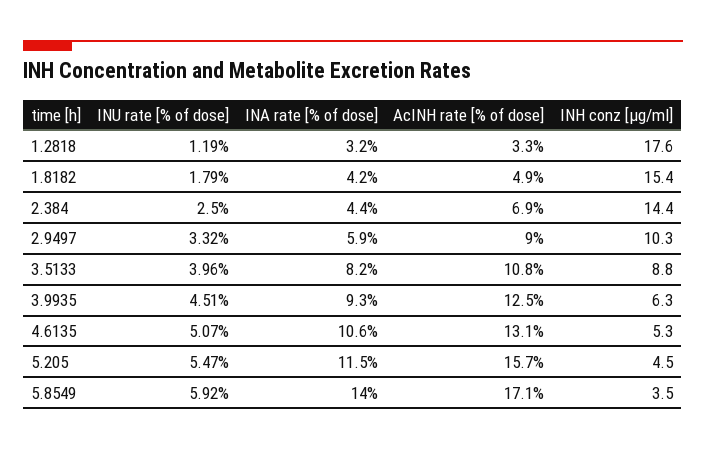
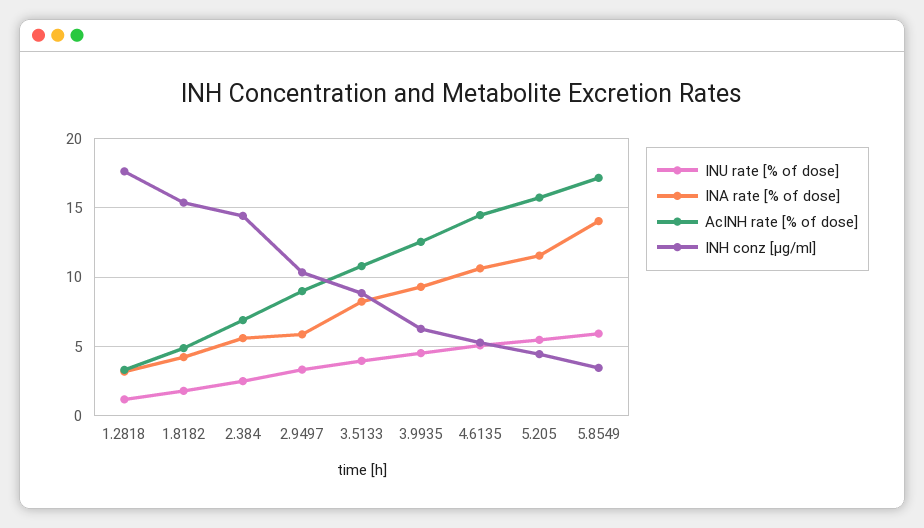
  {
    "INU rate [% of dose]": {
      "1.2818": 1.19,
      "1.8182": 1.79,
      "2.384": 2.5,
      "2.9497": 3.32,
      "3.5133": 3.96,
      "3.9935": 4.51,
      "4.6135": 5.07,
      "5.205": 5.47,
      "5.8549": 5.92
    },
    "INA rate [% of dose]": {
      "1.2818": 3.2,
      "1.8182": 4.2,
-     "2.384": 4.4,
+     "2.384": 5.5,
      "2.9497": 5.9,
      "3.5133": 8.2,
      "3.9935": 9.3,
      "4.6135": 10.6,
      "5.205": 11.5,
      "5.8549": 14
    },
    "AcINH rate [% of dose]": {
      "1.2818": 3.3,
      "1.8182": 4.9,
      "2.384": 6.9,
      "2.9497": 9,
      "3.5133": 10.8,
      "3.9935": 12.5,
-     "4.6135": 13.1,
+     "4.6135": 14.5,
      "5.205": 15.7,
      "5.8549": 17.1
    },
    "INH conz [µg/ml]": {
      "1.2818": 17.6,
      "1.8182": 15.4,
      "2.384": 14.4,
      "2.9497": 10.3,
      "3.5133": 8.8,
      "3.9935": 6.3,
      "4.6135": 5.3,
      "5.205": 4.5,
      "5.8549": 3.5
    }
  }

